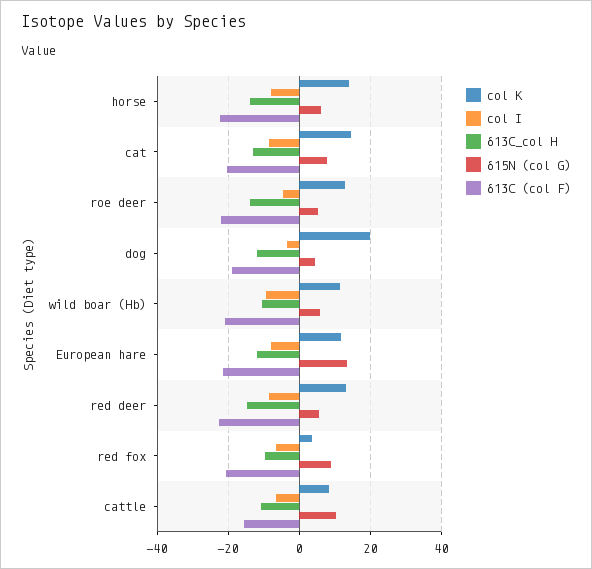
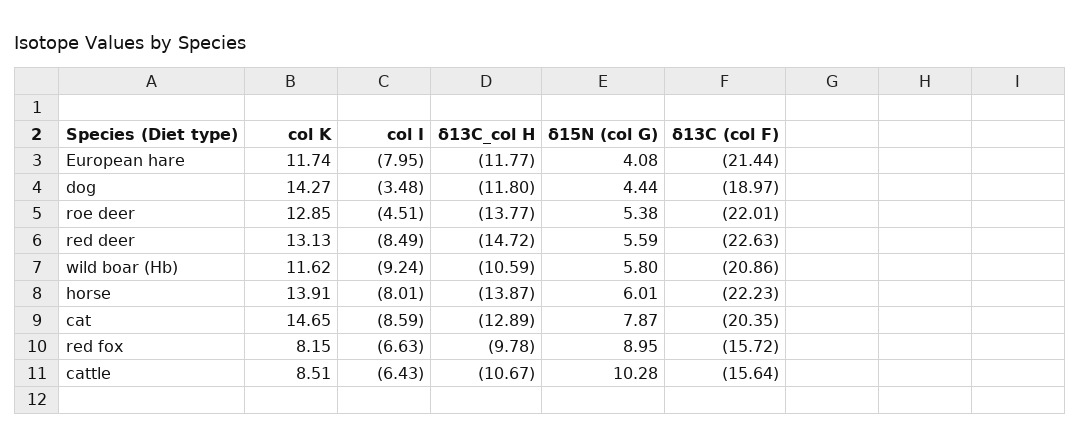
  {
    "col K": {
      "horse": 13.91,
      "cat": 14.65,
      "roe deer": 12.85,
-     "dog": 20,
+     "dog": 14.27,
      "wild boar (Hb)": 11.62,
      "European hare": 11.74,
      "red deer": 13.13,
-     "red fox": 4,
+     "red fox": 8.15,
      "cattle": 8.51
    },
    "col I": {
      "horse": -8.01,
      "cat": -8.59,
      "roe deer": -4.51,
      "dog": -3.48,
      "wild boar (Hb)": -9.24,
      "European hare": -7.95,
      "red deer": -8.49,
      "red fox": -6.63,
      "cattle": -6.43
    },
    "δ13C_col H": {
      "horse": -13.87,
      "cat": -12.89,
      "roe deer": -13.77,
      "dog": -11.8,
      "wild boar (Hb)": -10.59,
      "European hare": -11.77,
      "red deer": -14.72,
      "red fox": -9.78,
      "cattle": -10.67
    },
    "δ15N (col G)": {
      "horse": 6.01,
      "cat": 7.87,
      "roe deer": 5.38,
      "dog": 4.44,
      "wild boar (Hb)": 5.8,
-     "European hare": 14,
+     "European hare": 4.08,
      "red deer": 5.59,
      "red fox": 8.95,
      "cattle": 10.28
    },
    "δ13C (col F)": {
      "horse": -22.23,
      "cat": -20.35,
      "roe deer": -22.01,
      "dog": -18.97,
      "wild boar (Hb)": -20.86,
      "European hare": -21.44,
      "red deer": -22.63,
-     "red fox": -20,
+     "red fox": -15.72,
      "cattle": -15.64
    }
  }

